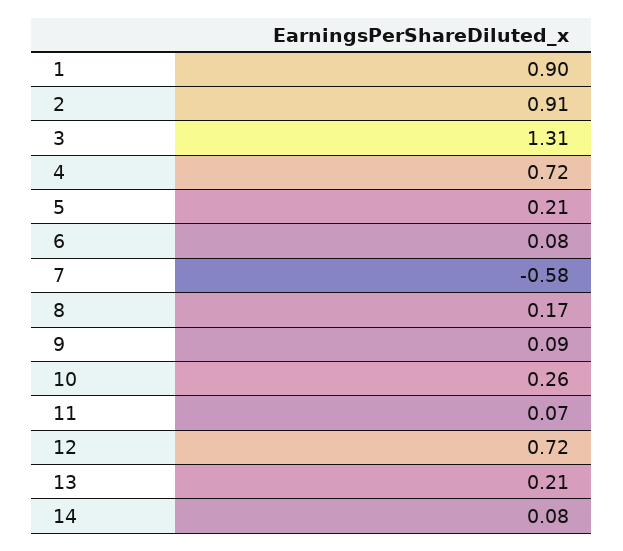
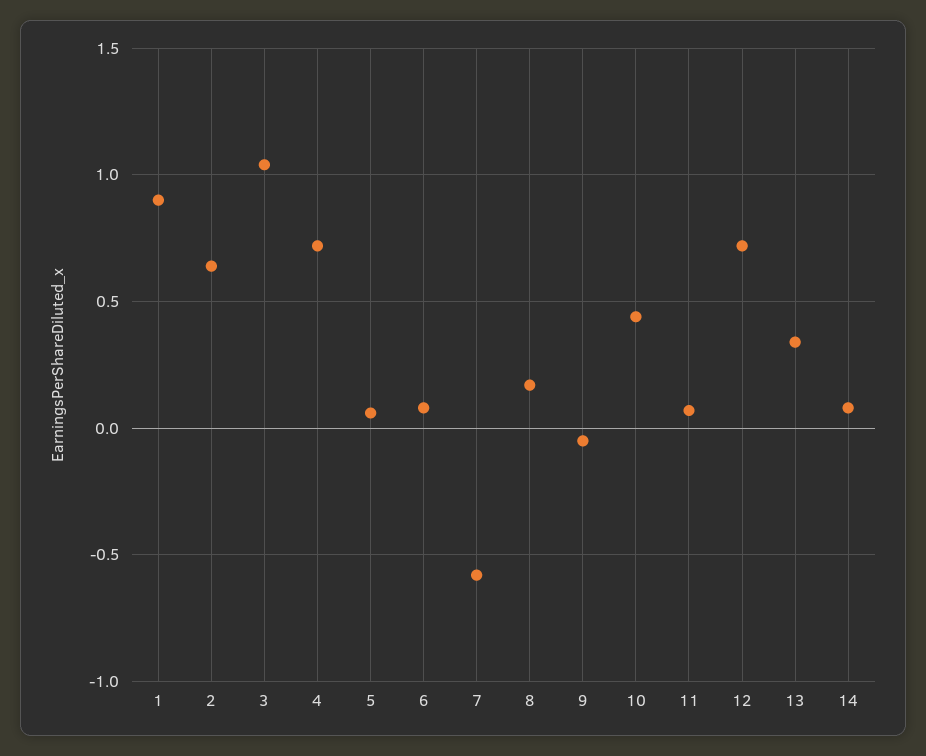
  {
    "1": 0.9,
-   "2": 0.91,
+   "2": 0.65,
-   "3": 1.31,
+   "3": 1.05,
    "4": 0.72,
-   "5": 0.21,
+   "5": 0.05,
    "6": 0.08,
    "7": -0.58,
    "8": 0.17,
-   "9": 0.09,
+   "9": -0.05,
-   "10": 0.26,
+   "10": 0.45,
    "11": 0.07,
    "12": 0.72,
-   "13": 0.21,
+   "13": 0.35,
    "14": 0.08
  }

